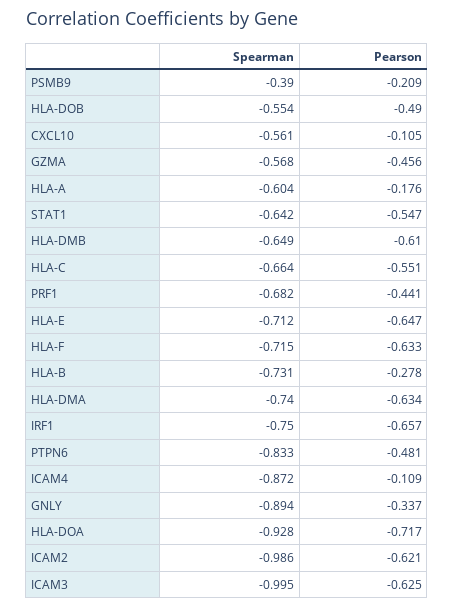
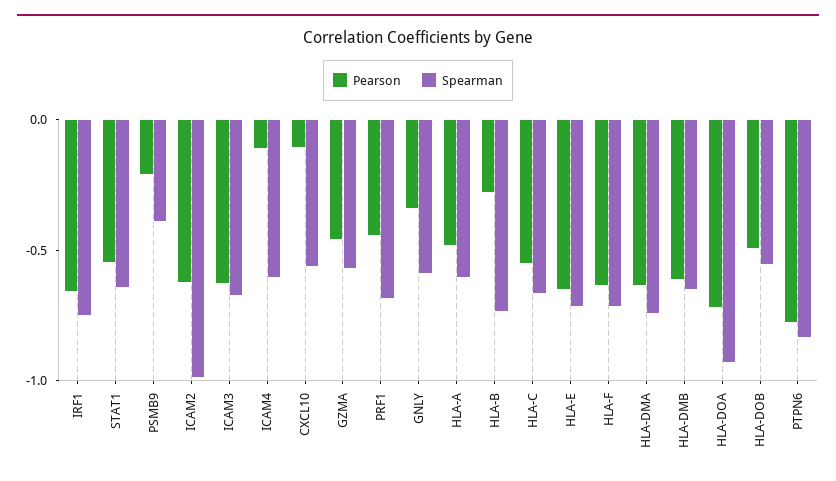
  {
    "Spearman": {
      "PSMB9": -0.39,
      "HLA-DOB": -0.554,
      "CXCL10": -0.561,
      "GZMA": -0.568,
      "HLA-A": -0.604,
      "STAT1": -0.642,
      "HLA-DMB": -0.649,
      "HLA-C": -0.664,
      "PRF1": -0.682,
      "HLA-E": -0.712,
      "HLA-F": -0.715,
      "HLA-B": -0.731,
      "HLA-DMA": -0.74,
      "IRF1": -0.75,
      "PTPN6": -0.833,
-     "ICAM4": -0.872,
+     "ICAM4": -0.6,
-     "GNLY": -0.894,
+     "GNLY": -0.6,
      "HLA-DOA": -0.928,
      "ICAM2": -0.986,
-     "ICAM3": -0.995
+     "ICAM3": -0.7
    },
    "Pearson": {
      "PSMB9": -0.209,
      "HLA-DOB": -0.49,
      "CXCL10": -0.105,
      "GZMA": -0.456,
-     "HLA-A": -0.176,
+     "HLA-A": -0.5,
      "STAT1": -0.547,
      "HLA-DMB": -0.61,
      "HLA-C": -0.551,
      "PRF1": -0.441,
      "HLA-E": -0.647,
      "HLA-F": -0.633,
      "HLA-B": -0.278,
      "HLA-DMA": -0.634,
      "IRF1": -0.657,
-     "PTPN6": -0.481,
+     "PTPN6": -0.8,
      "ICAM4": -0.109,
      "GNLY": -0.337,
      "HLA-DOA": -0.717,
      "ICAM2": -0.621,
      "ICAM3": -0.625
    }
  }

